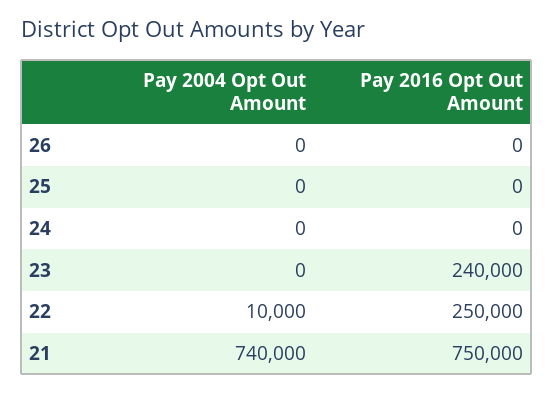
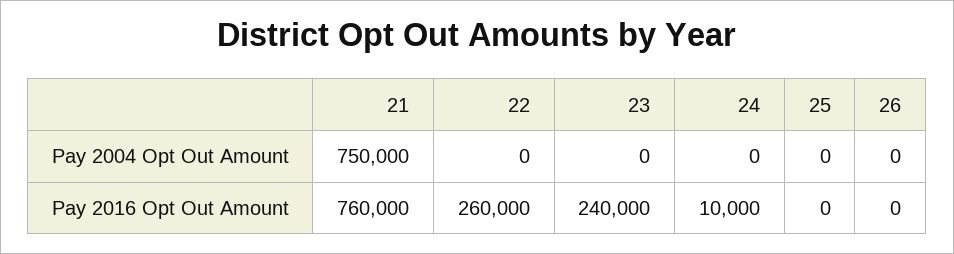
  {
    "Pay 2004 Opt Out Amount": {
      "26": 0,
      "25": 0,
      "24": 0,
      "23": 0,
-     "22": 10000,
+     "22": 0,
-     "21": 740000
+     "21": 750000
    },
    "Pay 2016 Opt Out Amount": {
      "26": 0,
      "25": 0,
-     "24": 0,
+     "24": 10000,
      "23": 240000,
-     "22": 250000,
+     "22": 260000,
-     "21": 750000
+     "21": 760000
    }
  }

